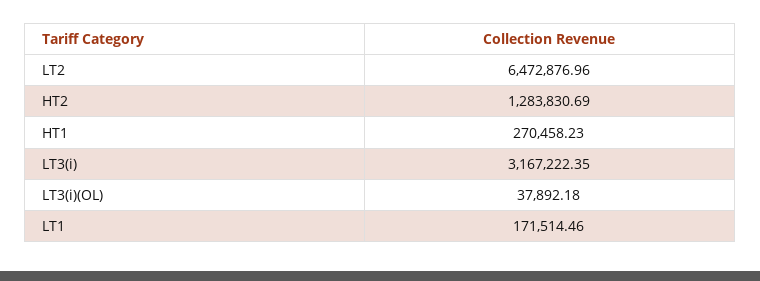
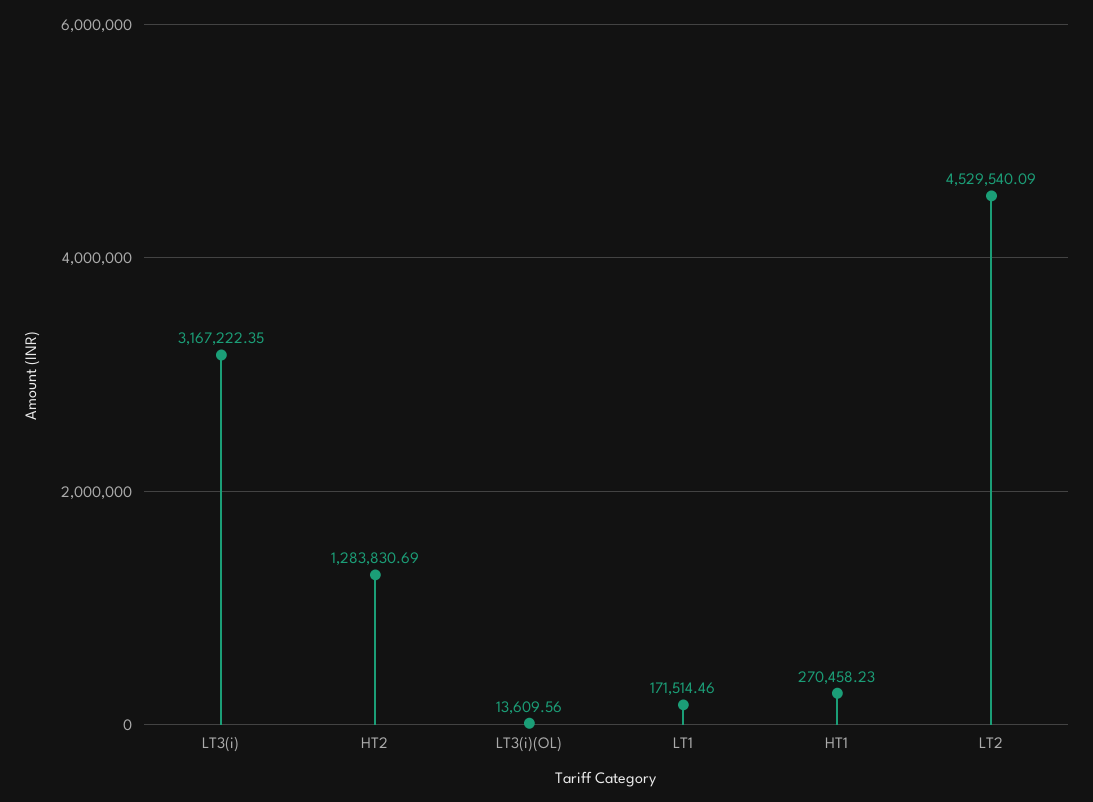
  {
-   "LT2": 6472876.96,
+   "LT2": 4529540.09,
    "HT2": 1283830.69,
    "HT1": 270458.23,
    "LT3(i)": 3167222.35,
-   "LT3(i)(OL)": 37892.18,
+   "LT3(i)(OL)": 13609.56,
    "LT1": 171514.46
  }

